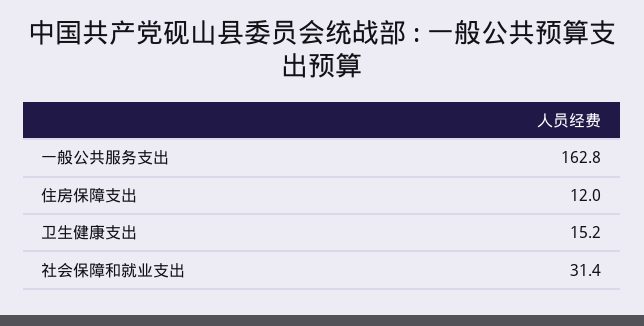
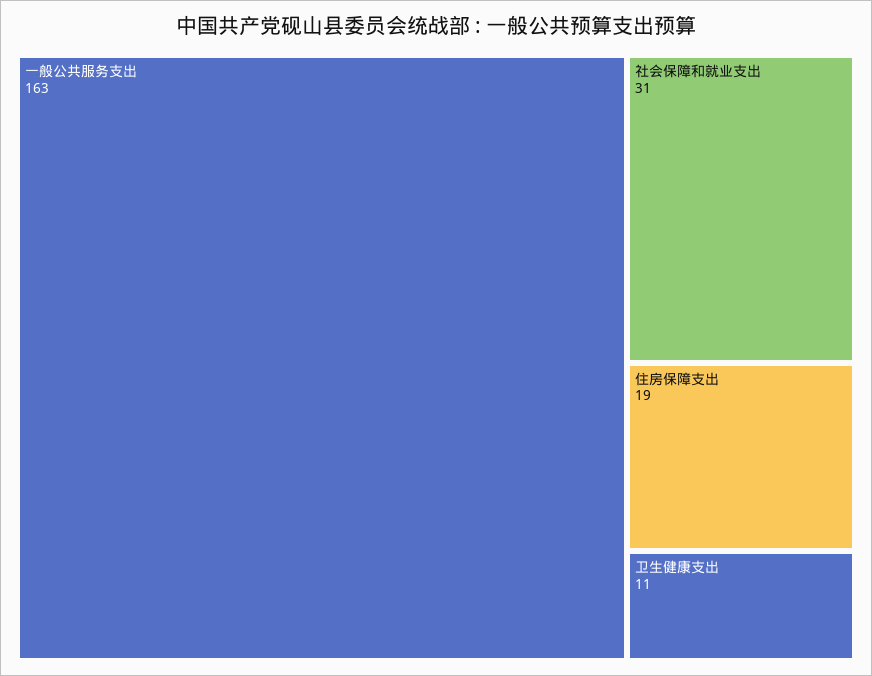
  {
    "一般公共服务支出": 162.8,
-   "住房保障支出": 12,
+   "住房保障支出": 19,
-   "卫生健康支出": 15.2,
+   "卫生健康支出": 11,
    "社会保障和就业支出": 31.4
  }

